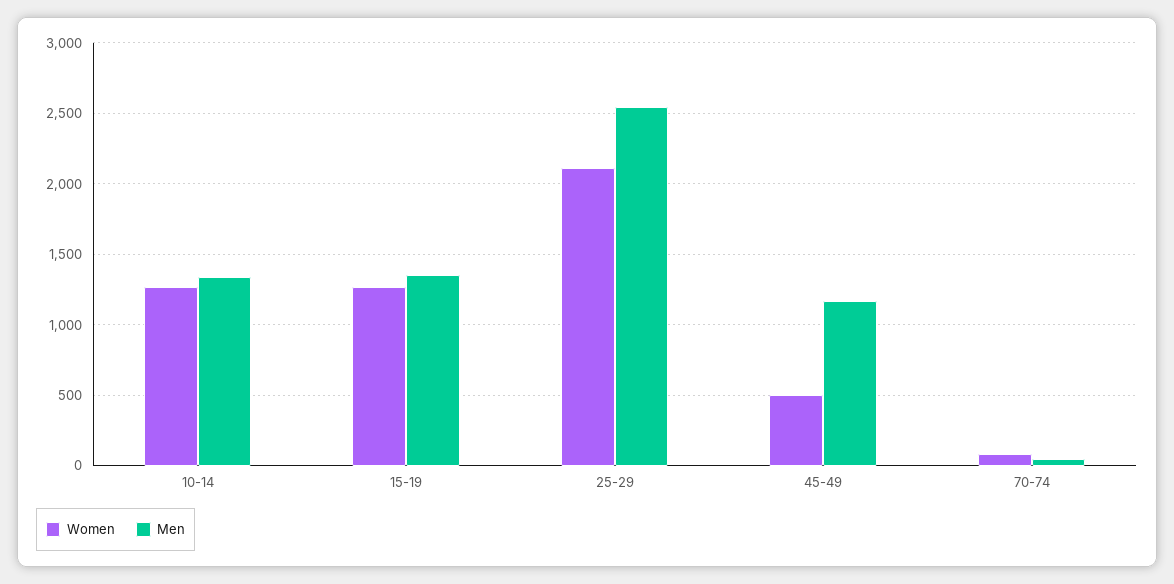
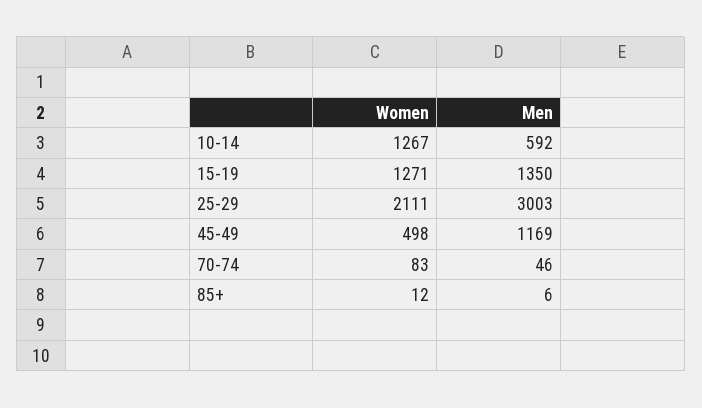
  {
    "Women": {
      "10-14": 1267,
      "15-19": 1271,
      "25-29": 2111,
      "45-49": 498,
-     "70-74": 83
+     "70-74": 83,
+     "85+": 12
    },
    "Men": {
-     "10-14": 1350,
+     "10-14": 592,
      "15-19": 1350,
-     "25-29": 2550,
+     "25-29": 3003,
      "45-49": 1169,
-     "70-74": 46
+     "70-74": 46,
+     "85+": 6
    }
  }

